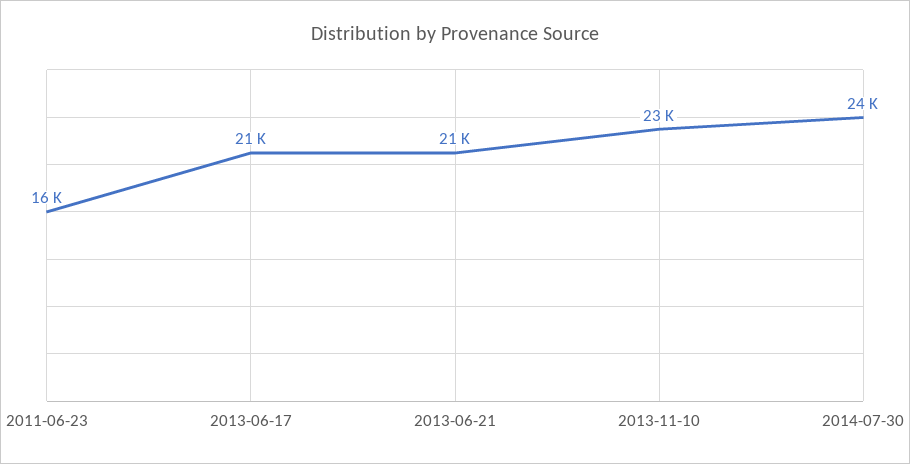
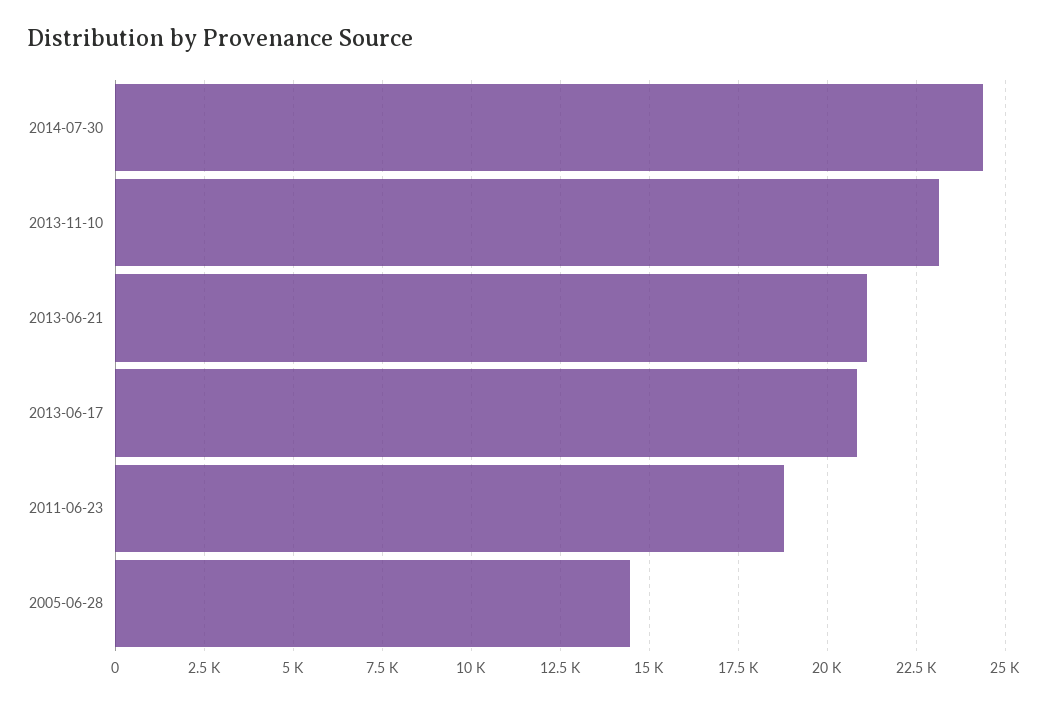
  {
-   "2011-06-23": 16000,
+   "2011-06-23": 18750,
    "2013-06-17": 21000,
    "2013-06-21": 21000,
    "2013-11-10": 23000,
-   "2014-07-30": 24000
+   "2014-07-30": 24000,
+   "2005-06-28": 14500
  }

